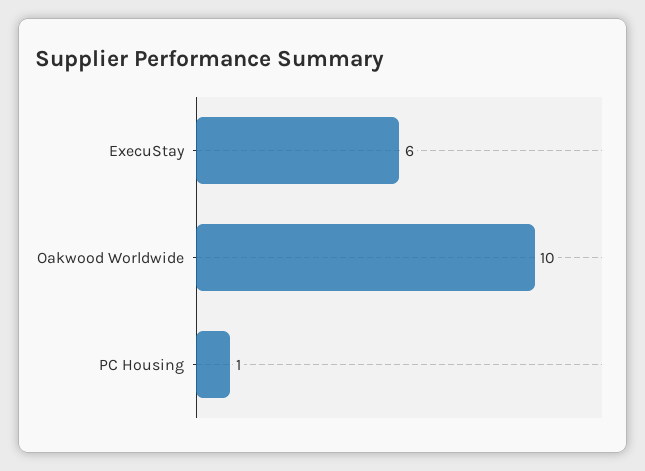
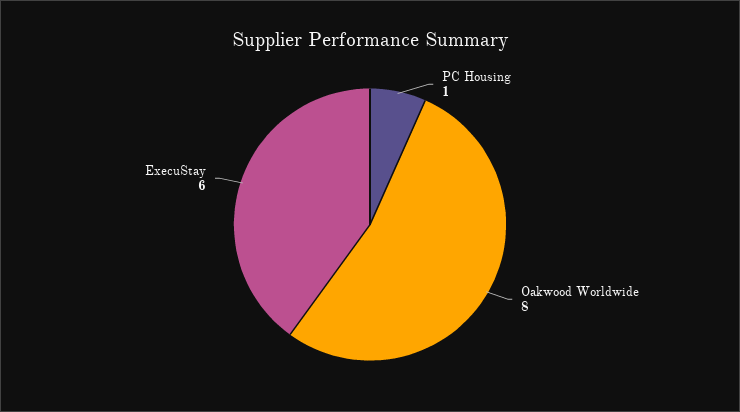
  {
    "ExecuStay": 6,
-   "Oakwood Worldwide": 10,
+   "Oakwood Worldwide": 8,
    "PC Housing": 1
  }

